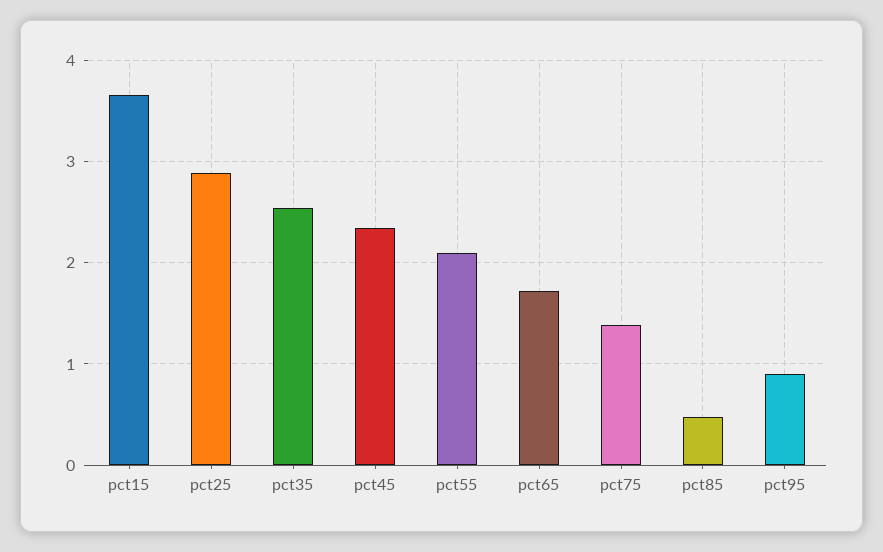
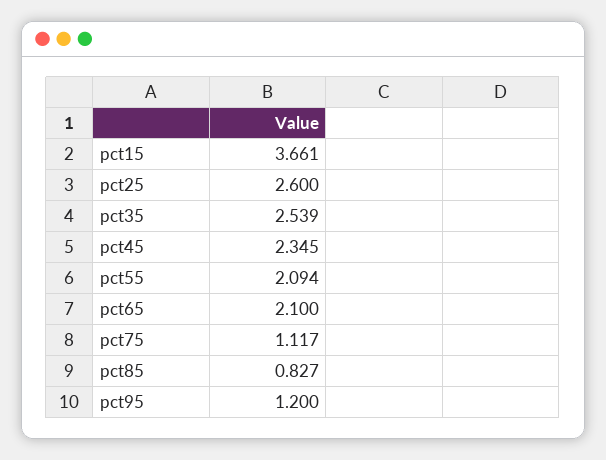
  {
    "pct15": 3.661,
-   "pct25": 2.9,
+   "pct25": 2.6,
    "pct35": 2.539,
    "pct45": 2.345,
    "pct55": 2.094,
-   "pct65": 1.7,
+   "pct65": 2.1,
-   "pct75": 1.4,
+   "pct75": 1.117,
-   "pct85": 0.5,
+   "pct85": 0.827,
-   "pct95": 0.9
+   "pct95": 1.2
  }

